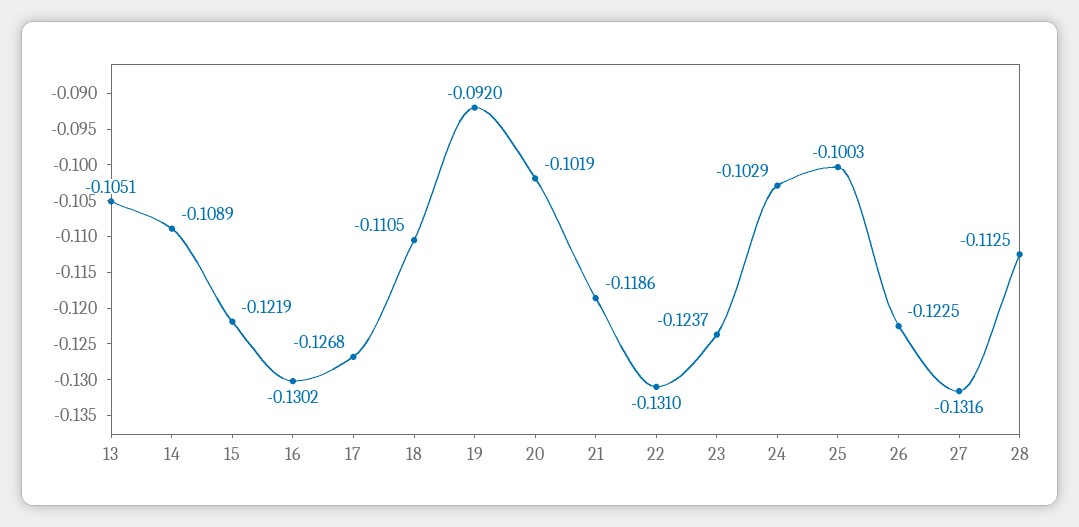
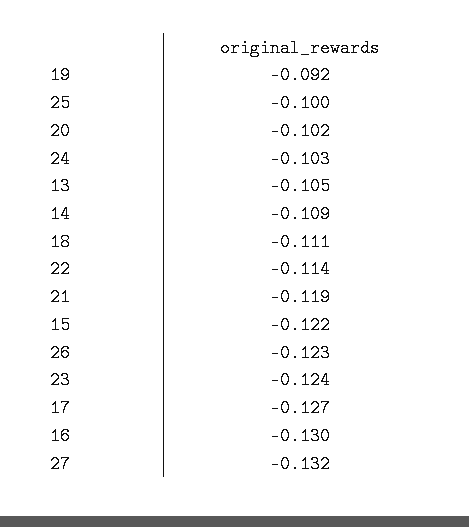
  {
    "13": -0.1051,
    "14": -0.1089,
    "15": -0.1219,
    "16": -0.1302,
    "17": -0.1268,
    "18": -0.1105,
    "19": -0.092,
    "20": -0.1019,
    "21": -0.1186,
-   "22": -0.131,
+   "22": -0.114,
    "23": -0.1237,
    "24": -0.1029,
    "25": -0.1003,
    "26": -0.1225,
-   "27": -0.1316,
+   "27": -0.1316
-   "28": -0.1125
  }

